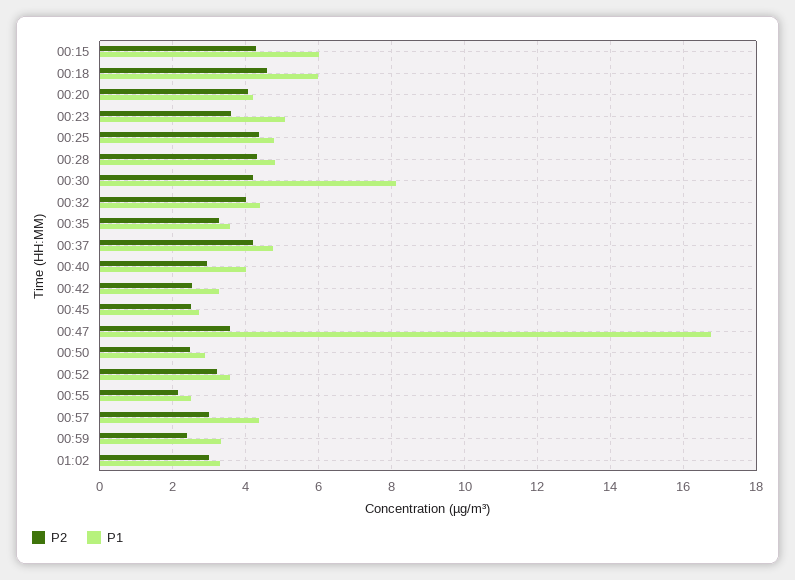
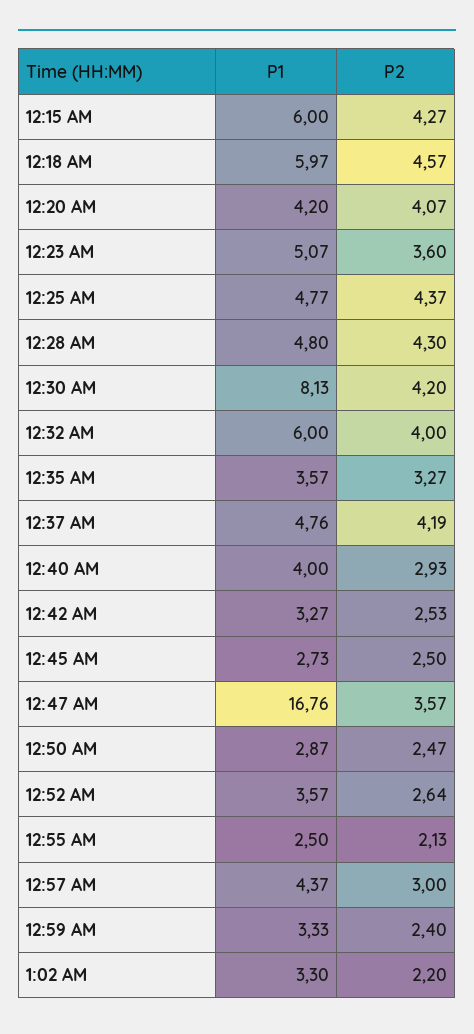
  {
    "P2": {
      "00:15": 4.27,
      "00:18": 4.57,
      "00:20": 4.07,
      "00:23": 3.6,
      "00:25": 4.37,
      "00:28": 4.3,
      "00:30": 4.2,
      "00:32": 4,
      "00:35": 3.27,
      "00:37": 4.19,
      "00:40": 2.93,
      "00:42": 2.53,
      "00:45": 2.5,
      "00:47": 3.57,
      "00:50": 2.47,
-     "00:52": 3.2,
+     "00:52": 2.64,
      "00:55": 2.13,
      "00:57": 3,
      "00:59": 2.4,
-     "01:02": 3
+     "01:02": 2.2
    },
    "P1": {
      "00:15": 6,
      "00:18": 5.97,
      "00:20": 4.2,
      "00:23": 5.07,
      "00:25": 4.77,
      "00:28": 4.8,
      "00:30": 8.13,
-     "00:32": 4.4,
+     "00:32": 6,
      "00:35": 3.57,
      "00:37": 4.76,
      "00:40": 4,
      "00:42": 3.27,
      "00:45": 2.73,
      "00:47": 16.76,
      "00:50": 2.87,
      "00:52": 3.57,
      "00:55": 2.5,
      "00:57": 4.37,
      "00:59": 3.33,
      "01:02": 3.3
    }
  }

